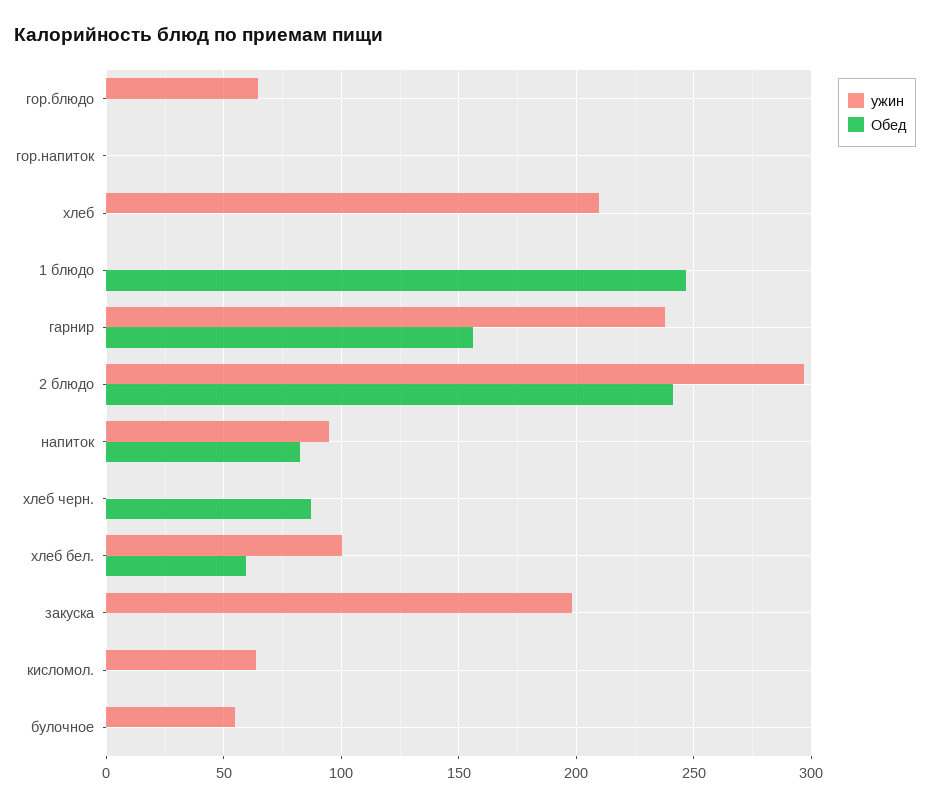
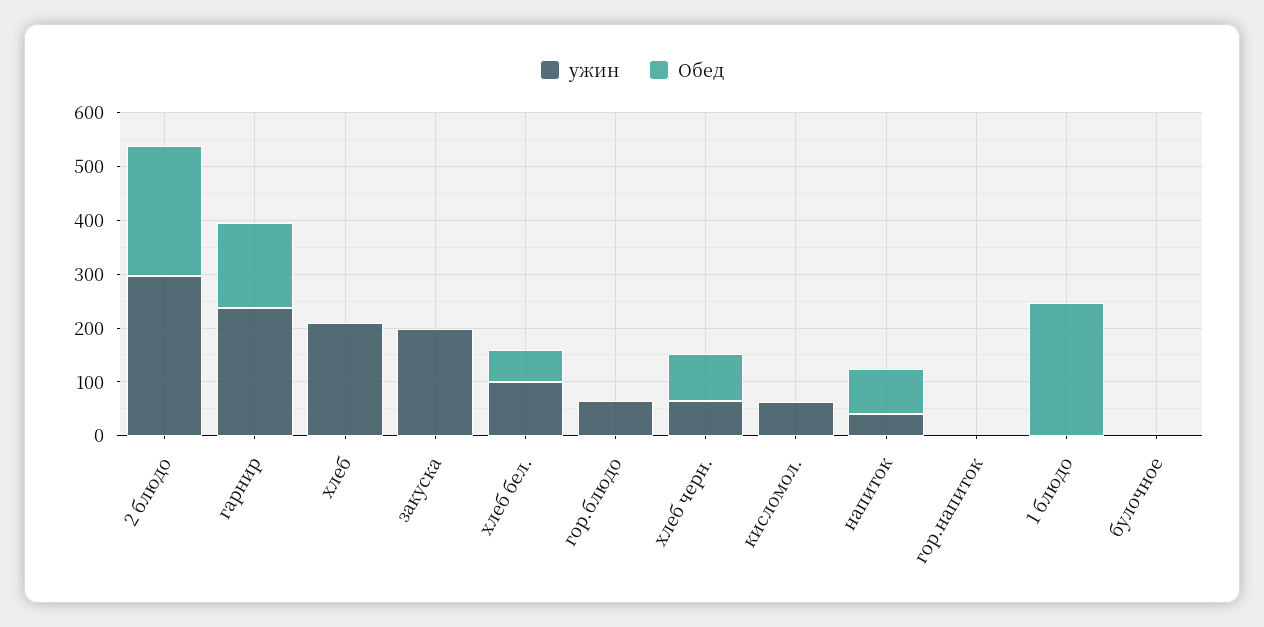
  {
    "ужин": {
      "гор.блюдо": 65,
      "гор.напиток": 0,
      "хлеб": 210,
      "1 блюдо": 0,
      "гарнир": 240,
      "2 блюдо": 295,
-     "напиток": 95,
+     "напиток": 40,
-     "хлеб черн.": 0,
+     "хлеб черн.": 60,
      "хлеб бел.": 100,
      "закуска": 200,
      "кисломол.": 65,
-     "булочное": 55
+     "булочное": 0
    },
    "Обед": {
      "гор.блюдо": 0,
      "гор.напиток": 0,
      "хлеб": 0,
      "1 блюдо": 245,
      "гарнир": 155,
      "2 блюдо": 240,
      "напиток": 80,
      "хлеб черн.": 85,
      "хлеб бел.": 60,
      "закуска": 0,
      "кисломол.": 0,
      "булочное": 0
    }
  }

